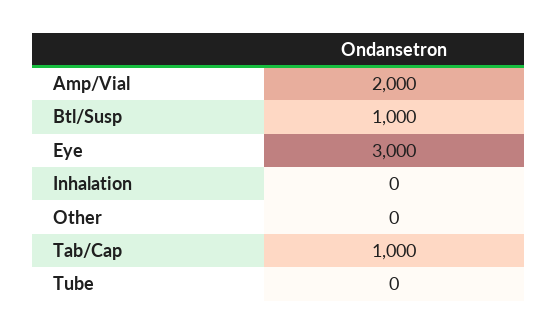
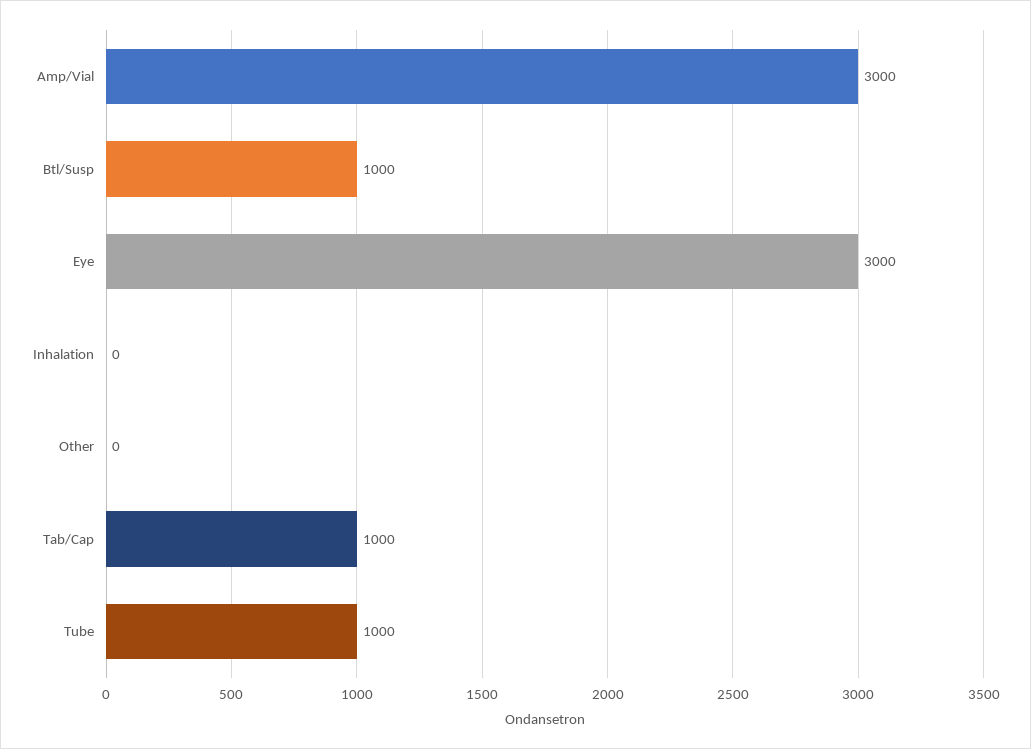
  {
-   "Amp/Vial": 2000,
+   "Amp/Vial": 3000,
    "Btl/Susp": 1000,
    "Eye": 3000,
    "Inhalation": 0,
    "Other": 0,
    "Tab/Cap": 1000,
-   "Tube": 0
+   "Tube": 1000
  }

